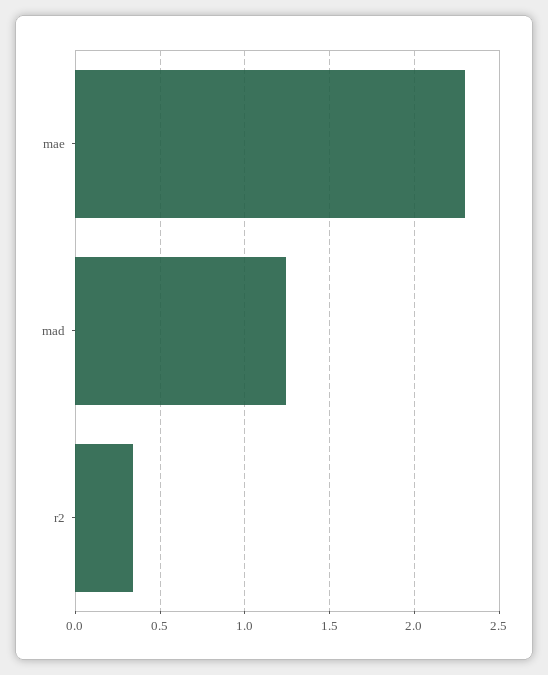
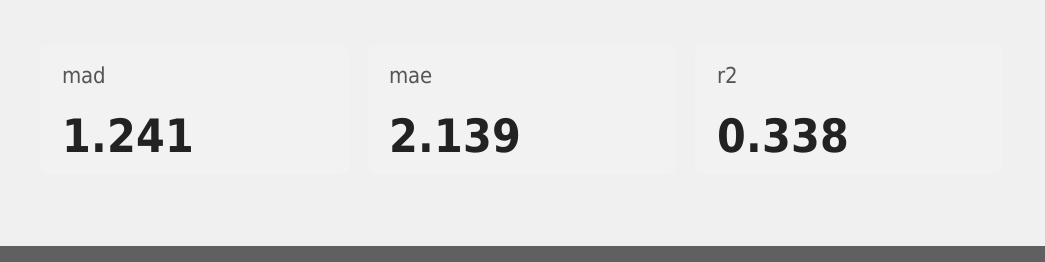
  {
-   "mae": 2.3,
+   "mae": 2.139,
    "mad": 1.241,
    "r2": 0.338
  }

